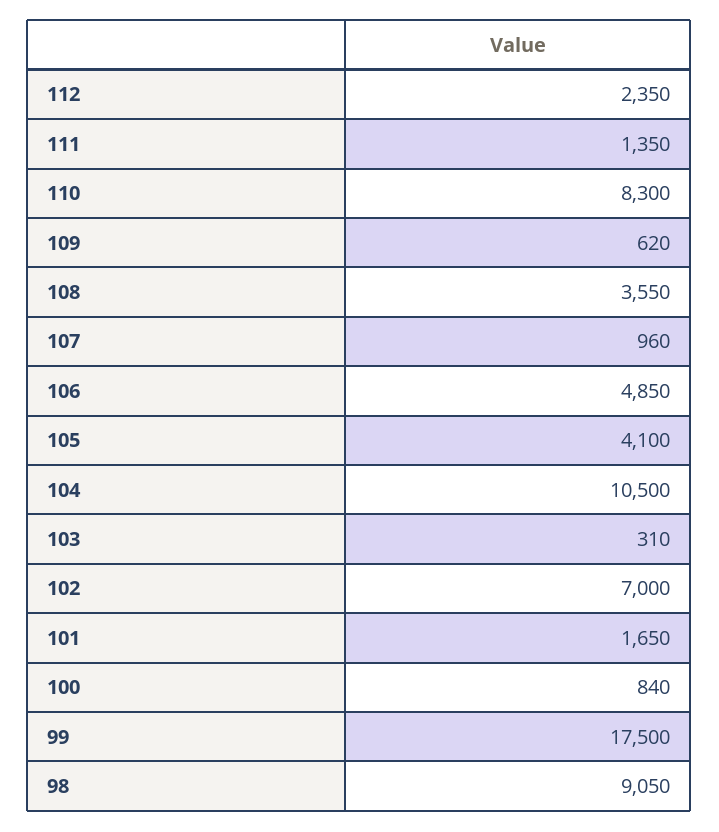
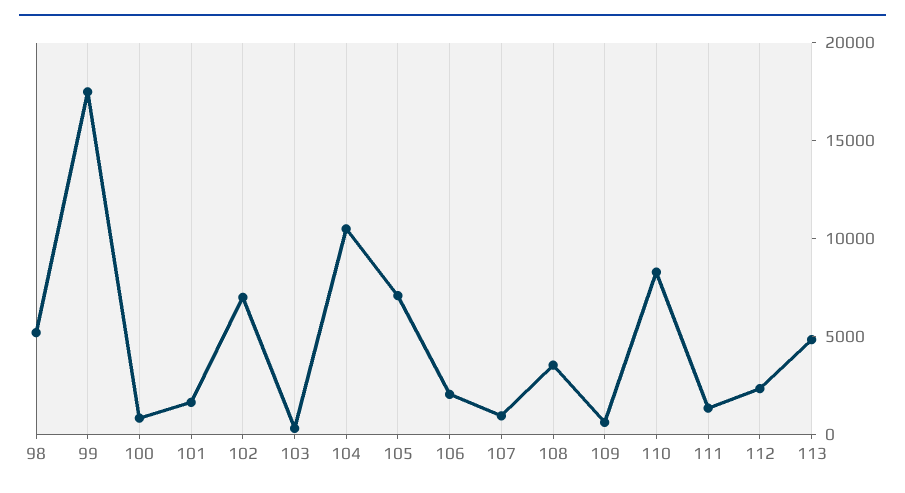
  {
    "112": 2350,
    "111": 1350,
    "110": 8300,
    "109": 620,
    "108": 3550,
    "107": 960,
-   "106": 4850,
+   "106": 2000,
-   "105": 4100,
+   "105": 7000,
    "104": 10500,
    "103": 310,
    "102": 7000,
    "101": 1650,
    "100": 840,
    "99": 17500,
-   "98": 9050
+   "98": 5000,
+   "113": 5000
  }

